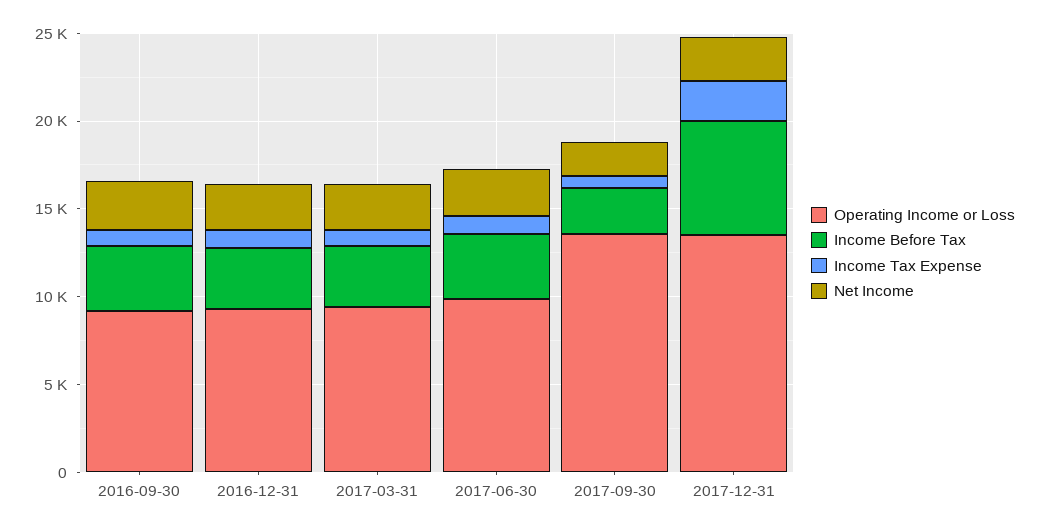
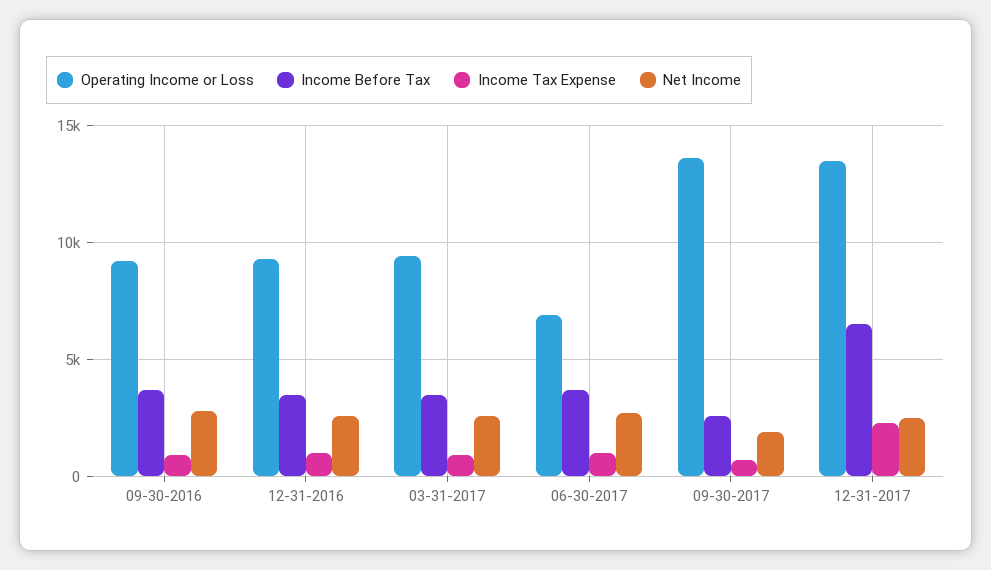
  {
    "Operating Income or Loss": {
      "2016-09-30": 9000,
      "2016-12-31": 9500,
      "2017-03-31": 9500,
-     "2017-06-30": 10000,
+     "2017-06-30": 7000,
      "2017-09-30": 13500,
      "2017-12-31": 13500
    },
    "Income Before Tax": {
      "2016-09-30": 3500,
      "2016-12-31": 3500,
      "2017-03-31": 3500,
      "2017-06-30": 3500,
      "2017-09-30": 2500,
      "2017-12-31": 6500
    },
    "Income Tax Expense": {
      "2016-09-30": 1000,
      "2016-12-31": 1000,
      "2017-03-31": 1000,
      "2017-06-30": 1000,
      "2017-09-30": 500,
      "2017-12-31": 2500
    },
    "Net Income": {
      "2016-09-30": 3000,
      "2016-12-31": 2500,
      "2017-03-31": 2500,
      "2017-06-30": 2500,
      "2017-09-30": 2000,
      "2017-12-31": 2500
    }
  }

